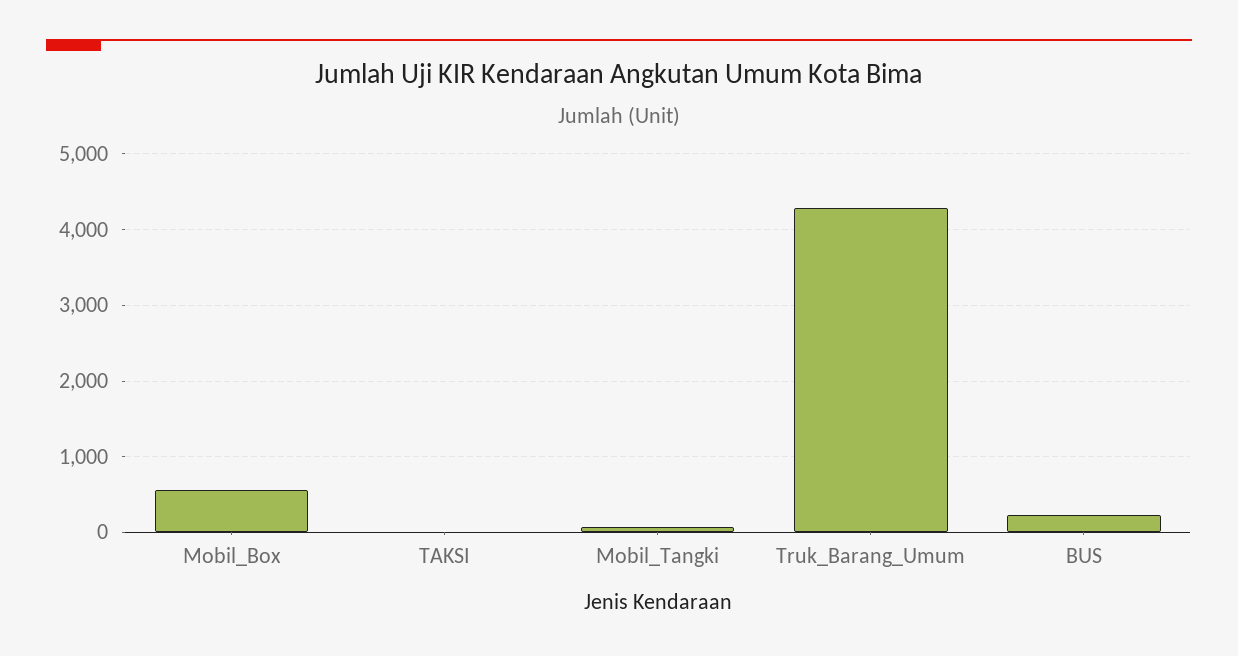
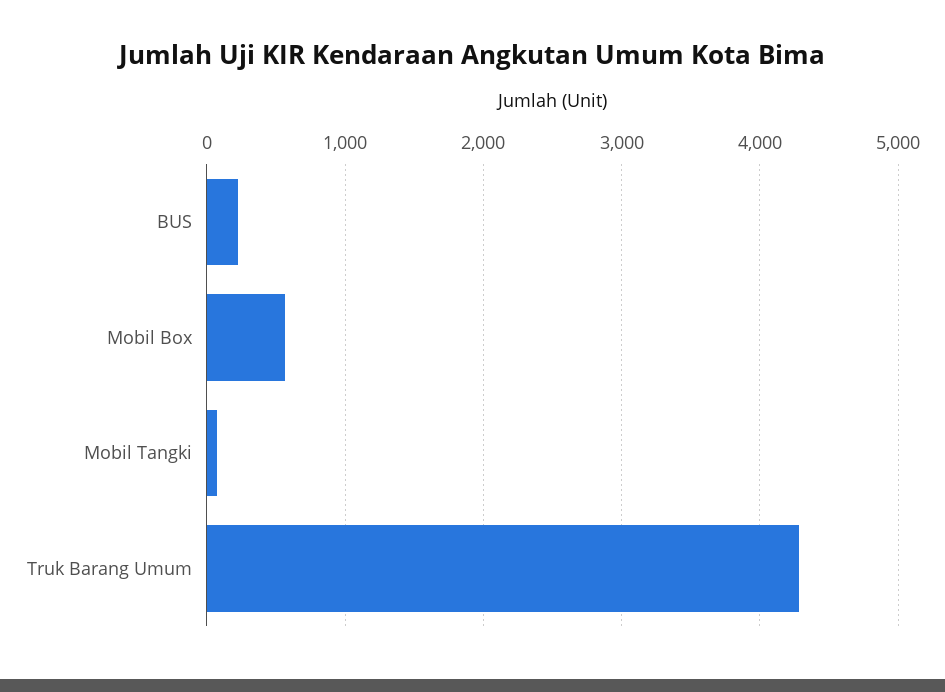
  {
    "Mobil_Box": 600,
-   "TAKSI": 0,
    "Mobil_Tangki": 100,
    "Truk_Barang_Umum": 4300,
    "BUS": 200
  }

